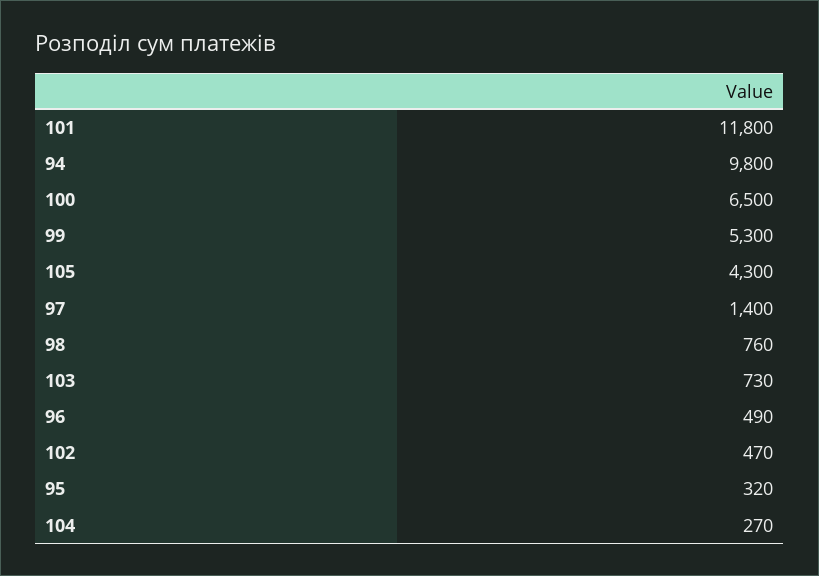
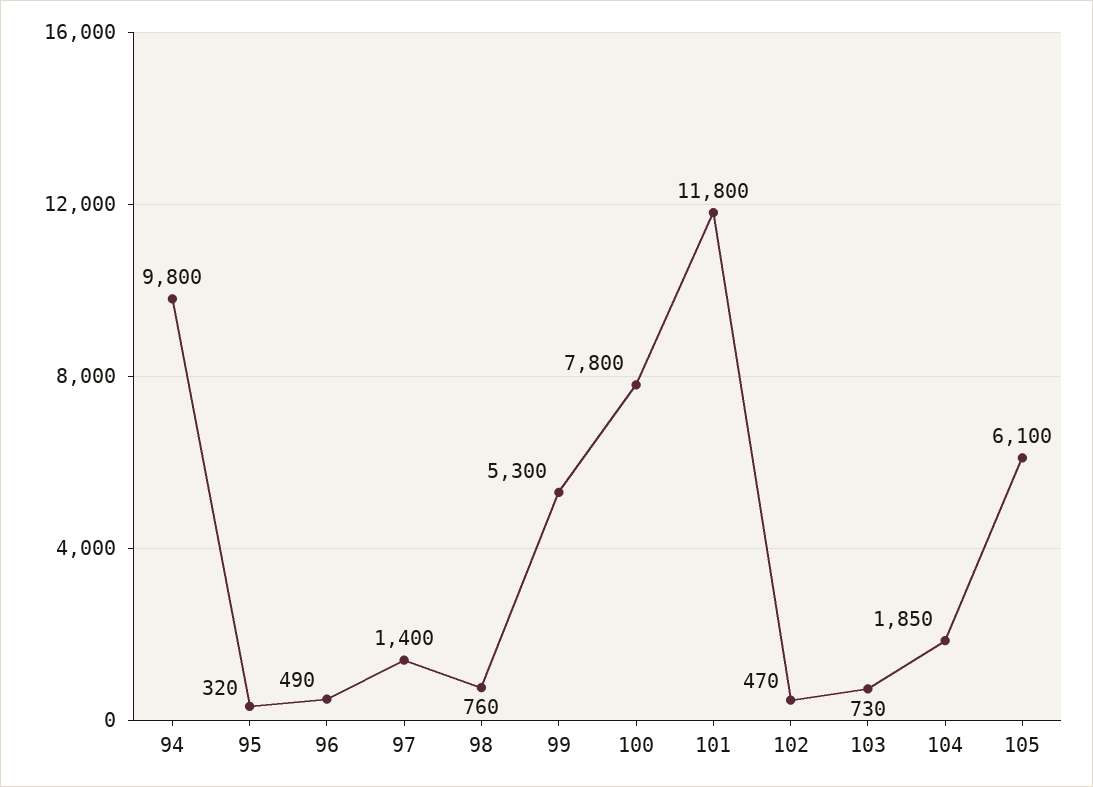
  {
    "101": 11800,
    "94": 9800,
-   "100": 6500,
+   "100": 7800,
    "99": 5300,
-   "105": 4300,
+   "105": 6100,
    "97": 1400,
    "98": 760,
    "103": 730,
    "96": 490,
    "102": 470,
    "95": 320,
-   "104": 270
+   "104": 1850
  }

